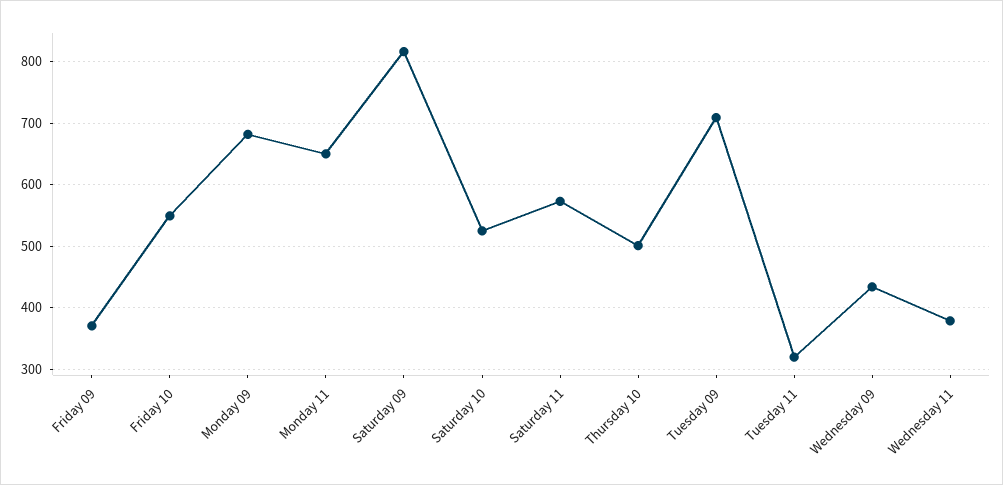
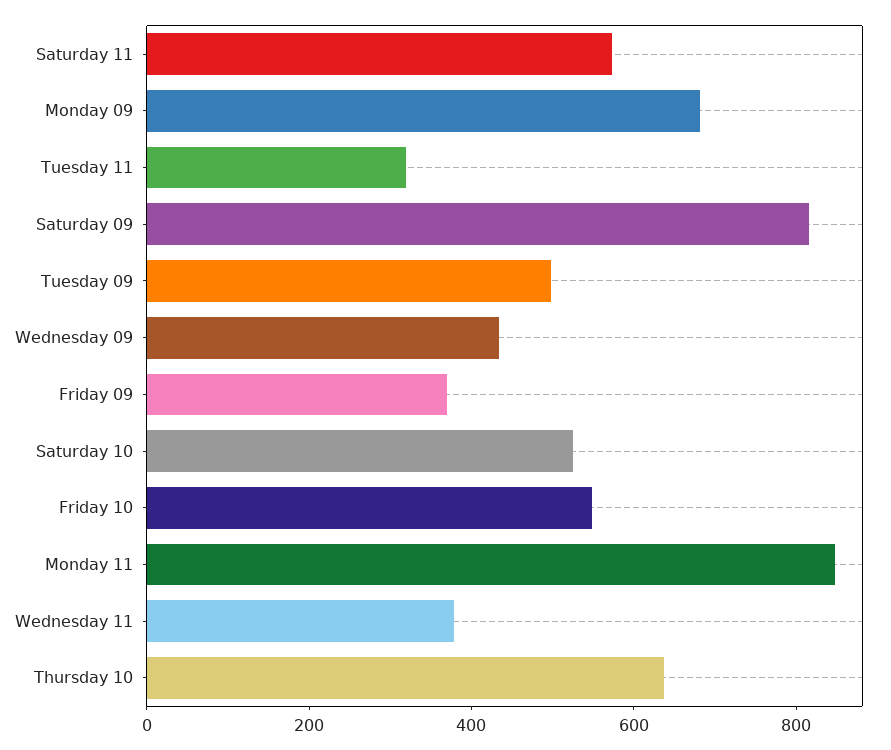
  {
    "Friday 09": 370,
    "Friday 10": 550,
    "Monday 09": 680,
-   "Monday 11": 650,
+   "Monday 11": 850,
    "Saturday 09": 820,
    "Saturday 10": 520,
    "Saturday 11": 570,
-   "Thursday 10": 500,
+   "Thursday 10": 650,
-   "Tuesday 09": 710,
+   "Tuesday 09": 500,
    "Tuesday 11": 320,
    "Wednesday 09": 430,
    "Wednesday 11": 380
  }

